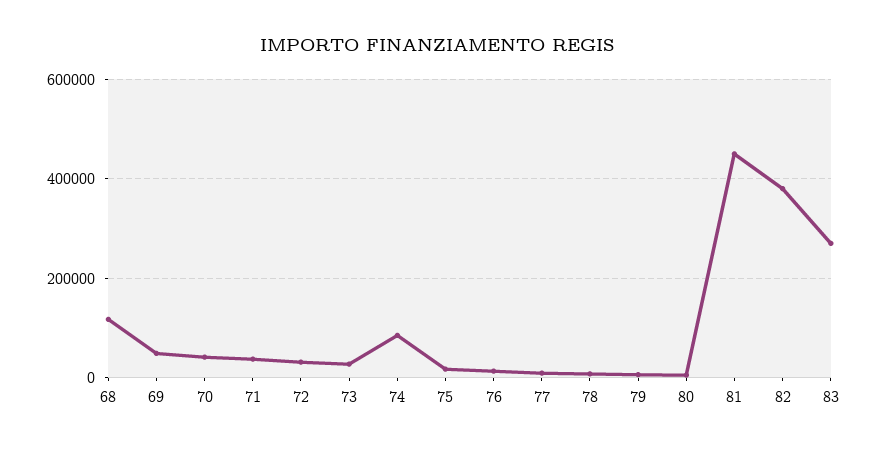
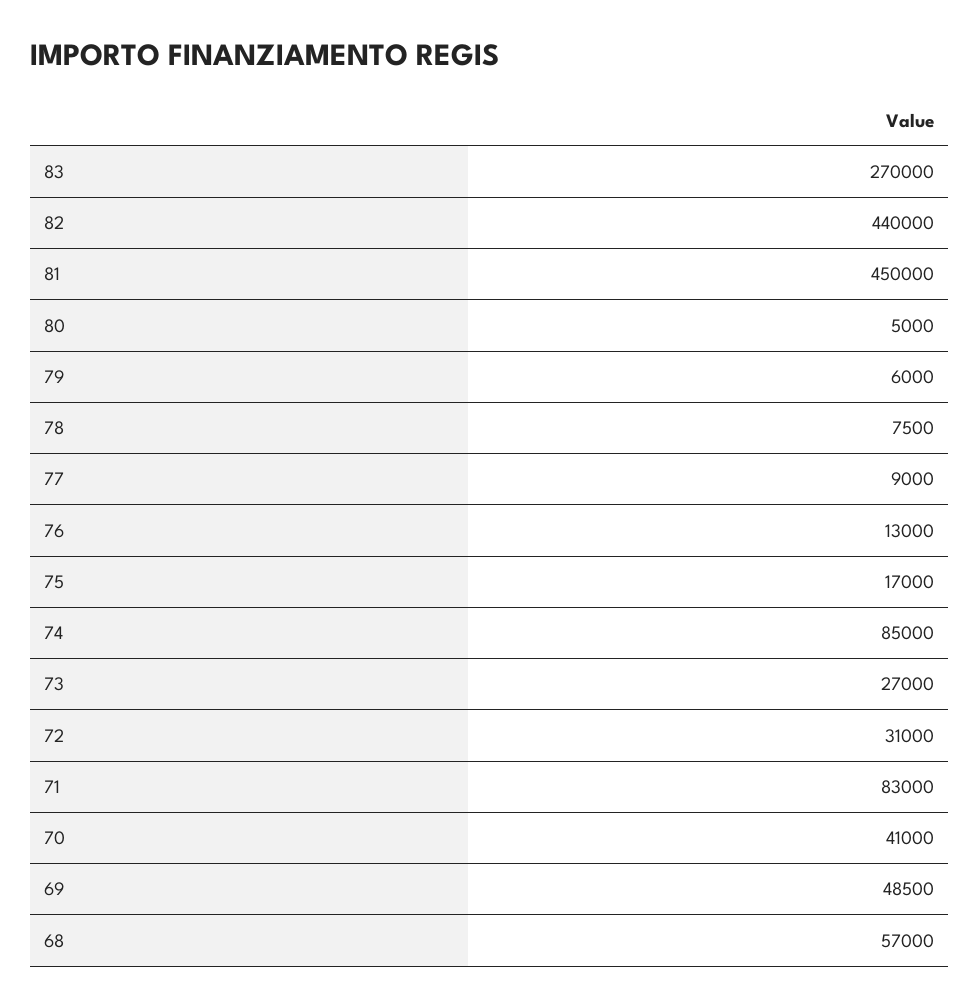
  {
-   "68": 120000,
+   "68": 57000,
    "69": 48500,
    "70": 41000,
-   "71": 40000,
+   "71": 83000,
    "72": 31000,
    "73": 27000,
    "74": 85000,
    "75": 17000,
    "76": 13000,
    "77": 9000,
    "78": 7500,
    "79": 6000,
    "80": 5000,
    "81": 450000,
-   "82": 380000,
+   "82": 440000,
    "83": 270000
  }

